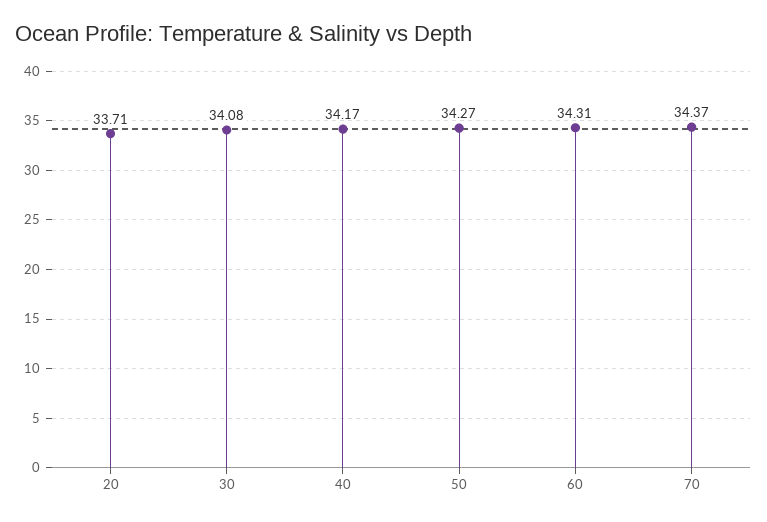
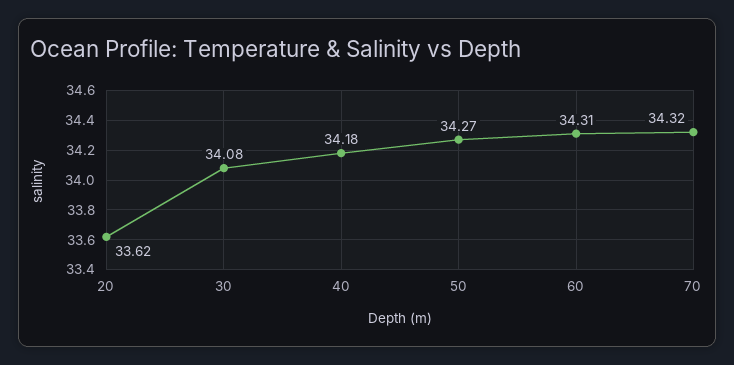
  {
-   "20": 33.71,
+   "20": 33.62,
    "30": 34.08,
-   "40": 34.17,
+   "40": 34.18,
    "50": 34.27,
    "60": 34.31,
-   "70": 34.37
+   "70": 34.32
  }

